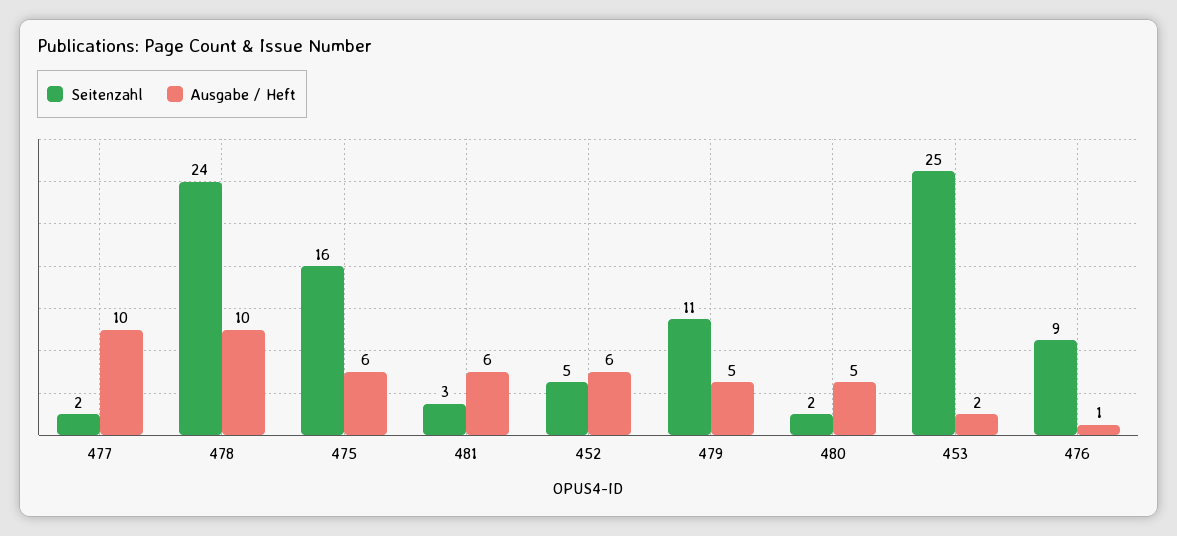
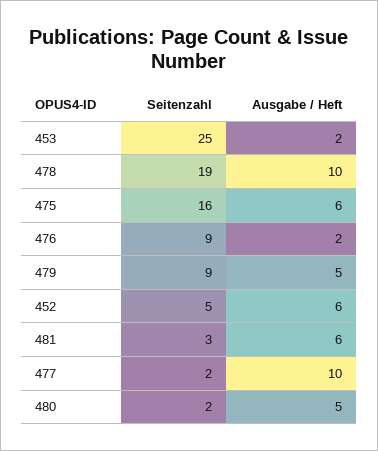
  {
    "Seitenzahl": {
      "477": 2,
-     "478": 24,
+     "478": 19,
      "475": 16,
      "481": 3,
      "452": 5,
-     "479": 11,
+     "479": 9,
      "480": 2,
      "453": 25,
      "476": 9
    },
    "Ausgabe / Heft": {
      "477": 10,
      "478": 10,
      "475": 6,
      "481": 6,
      "452": 6,
      "479": 5,
      "480": 5,
      "453": 2,
-     "476": 1
+     "476": 2
    }
  }

